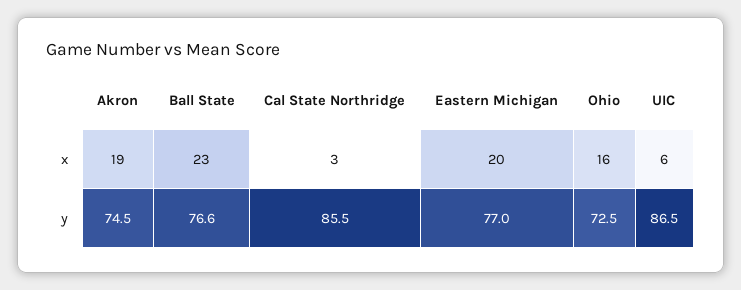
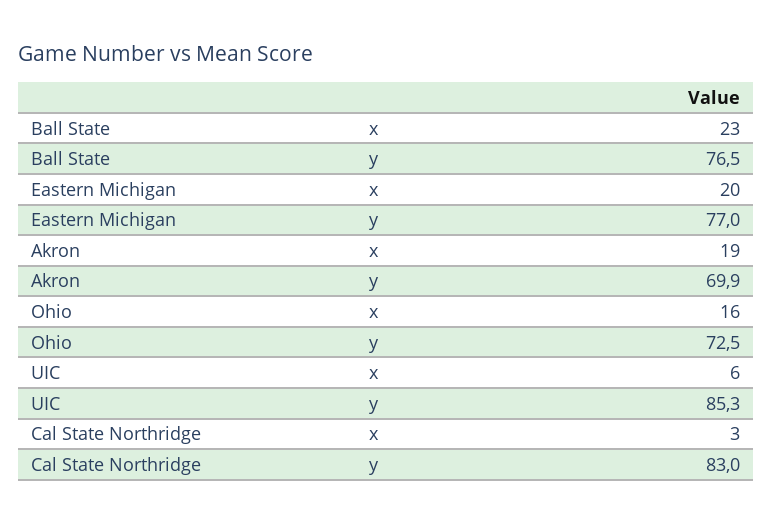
  {
    "Akron": {
      "x": 19,
-     "y": 74.5
+     "y": 69.9
    },
    "Ball State": {
      "x": 23,
-     "y": 76.6
+     "y": 76.5
    },
    "Cal State Northridge": {
      "x": 3,
-     "y": 85.5
+     "y": 83
    },
    "Eastern Michigan": {
      "x": 20,
      "y": 77
    },
    "Ohio": {
      "x": 16,
      "y": 72.5
    },
    "UIC": {
      "x": 6,
-     "y": 86.5
+     "y": 85.3
    }
  }

